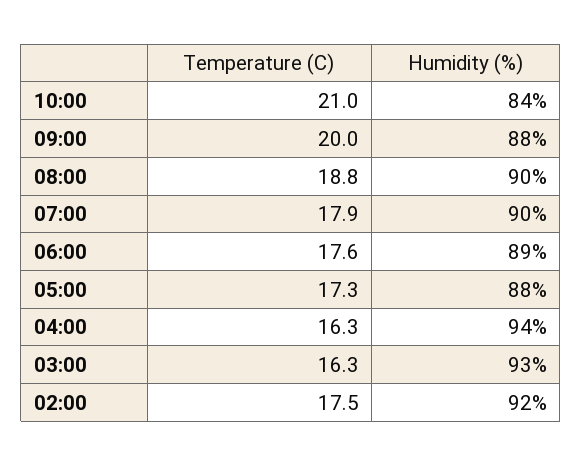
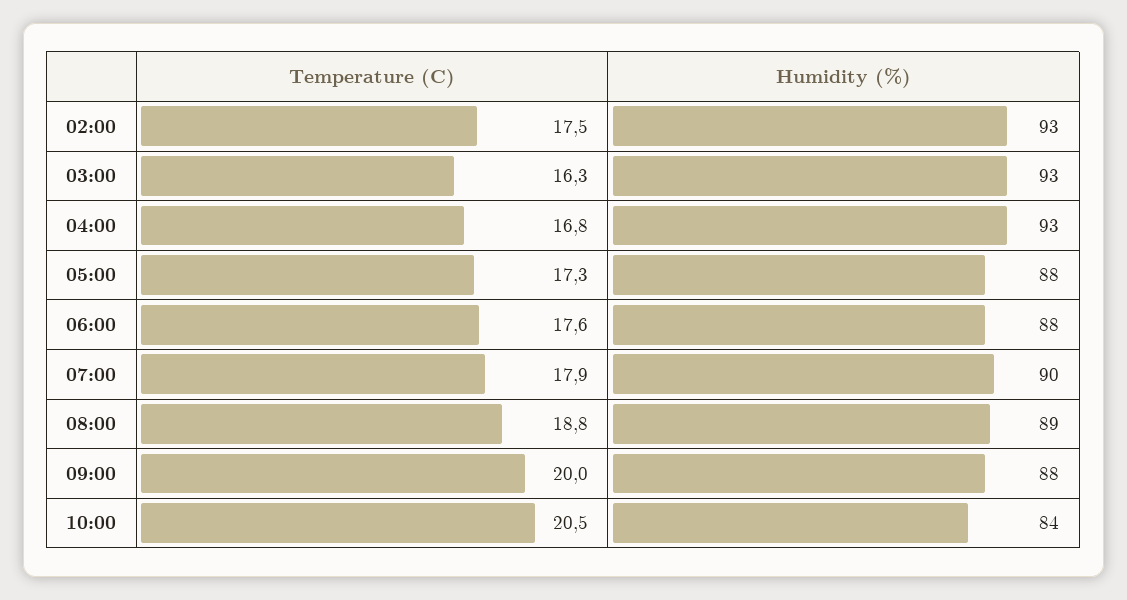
  {
    "Temperature (C)": {
-     "10:00": 21,
+     "10:00": 20.5,
      "09:00": 20,
      "08:00": 18.8,
      "07:00": 17.9,
      "06:00": 17.6,
      "05:00": 17.3,
-     "04:00": 16.3,
+     "04:00": 16.8,
      "03:00": 16.3,
      "02:00": 17.5
    },
    "Humidity (%)": {
      "10:00": 84,
      "09:00": 88,
-     "08:00": 90,
+     "08:00": 89,
      "07:00": 90,
-     "06:00": 89,
+     "06:00": 88,
      "05:00": 88,
-     "04:00": 94,
+     "04:00": 93,
      "03:00": 93,
-     "02:00": 92
+     "02:00": 93
    }
  }

